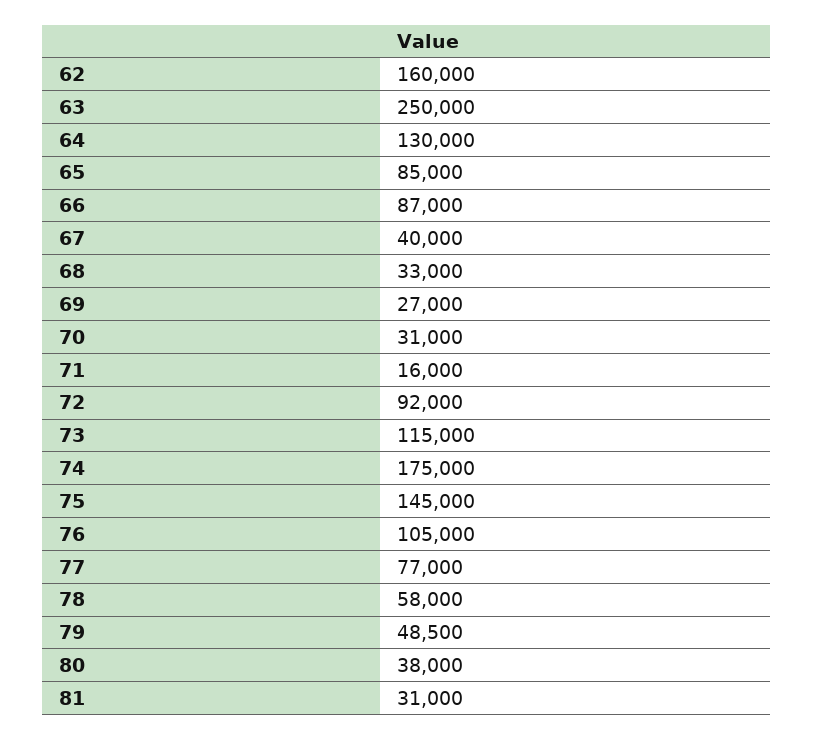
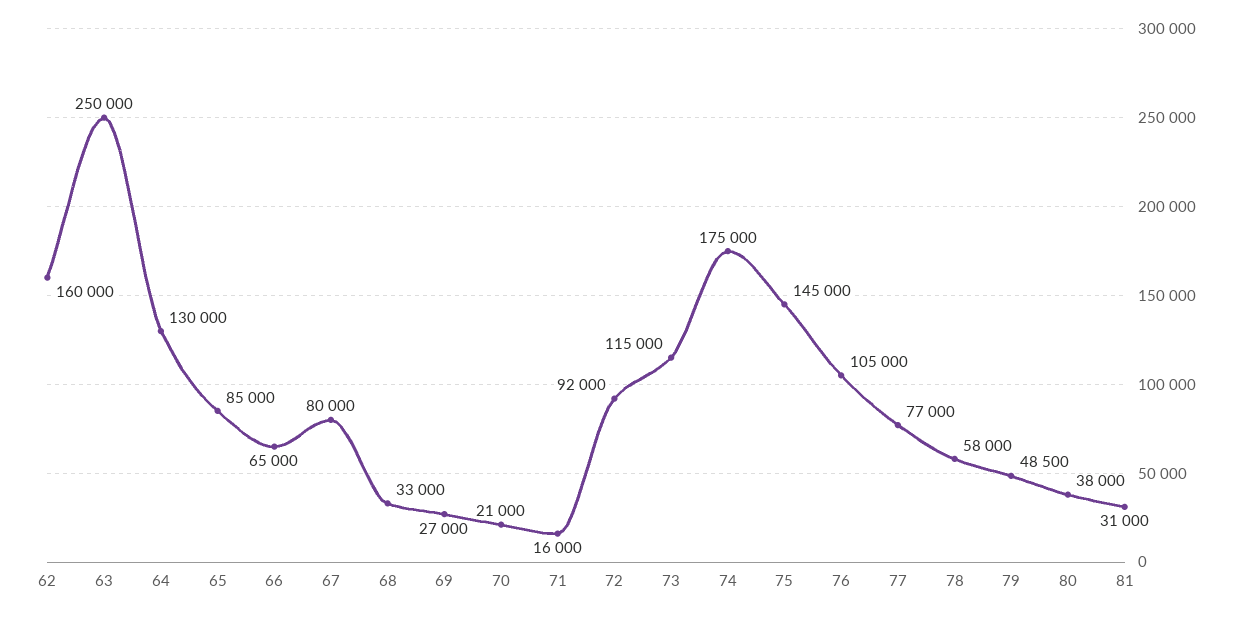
  {
    "62": 160000,
    "63": 250000,
    "64": 130000,
    "65": 85000,
-   "66": 87000,
+   "66": 65000,
-   "67": 40000,
+   "67": 80000,
    "68": 33000,
    "69": 27000,
-   "70": 31000,
+   "70": 21000,
    "71": 16000,
    "72": 92000,
    "73": 115000,
    "74": 175000,
    "75": 145000,
    "76": 105000,
    "77": 77000,
    "78": 58000,
    "79": 48500,
    "80": 38000,
    "81": 31000
  }

